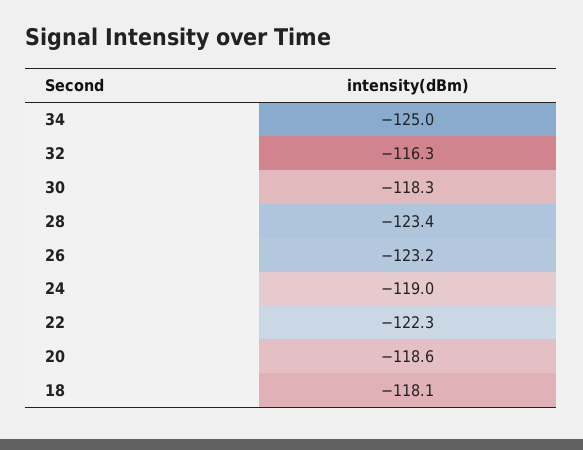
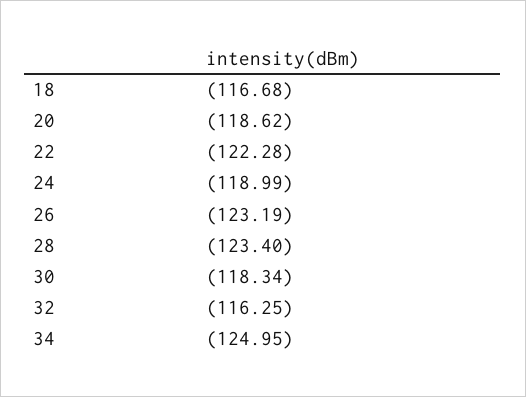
  {
    "34": -124.95,
    "32": -116.25,
    "30": -118.34,
    "28": -123.4,
    "26": -123.19,
    "24": -118.99,
    "22": -122.28,
    "20": -118.62,
-   "18": -118.1
+   "18": -116.68
  }

